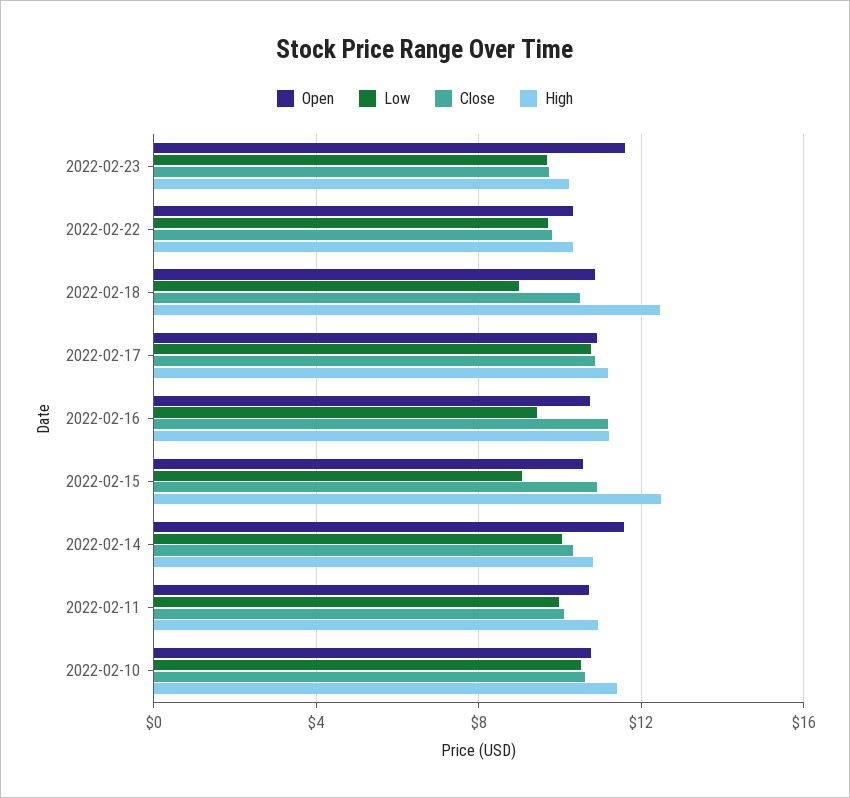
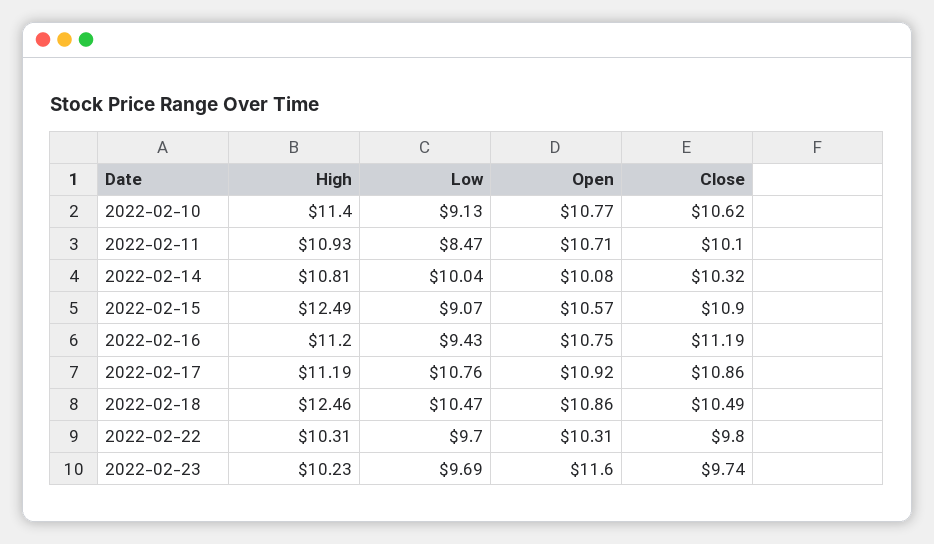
  {
    "Open": {
      "2022-02-23": 11.6,
      "2022-02-22": 10.31,
      "2022-02-18": 10.86,
      "2022-02-17": 10.92,
      "2022-02-16": 10.75,
      "2022-02-15": 10.57,
-     "2022-02-14": 11.5,
+     "2022-02-14": 10.08,
      "2022-02-11": 10.71,
      "2022-02-10": 10.77
    },
    "Low": {
      "2022-02-23": 9.69,
      "2022-02-22": 9.7,
-     "2022-02-18": 9,
+     "2022-02-18": 10.47,
      "2022-02-17": 10.76,
      "2022-02-16": 9.43,
      "2022-02-15": 9.07,
      "2022-02-14": 10.04,
-     "2022-02-11": 10,
+     "2022-02-11": 8.47,
-     "2022-02-10": 10.5
+     "2022-02-10": 9.13
    },
    "Close": {
      "2022-02-23": 9.74,
      "2022-02-22": 9.8,
      "2022-02-18": 10.49,
      "2022-02-17": 10.86,
      "2022-02-16": 11.19,
      "2022-02-15": 10.9,
      "2022-02-14": 10.32,
      "2022-02-11": 10.1,
      "2022-02-10": 10.62
    },
    "High": {
      "2022-02-23": 10.23,
      "2022-02-22": 10.31,
      "2022-02-18": 12.46,
      "2022-02-17": 11.19,
      "2022-02-16": 11.2,
      "2022-02-15": 12.49,
      "2022-02-14": 10.81,
      "2022-02-11": 10.93,
      "2022-02-10": 11.4
    }
  }

